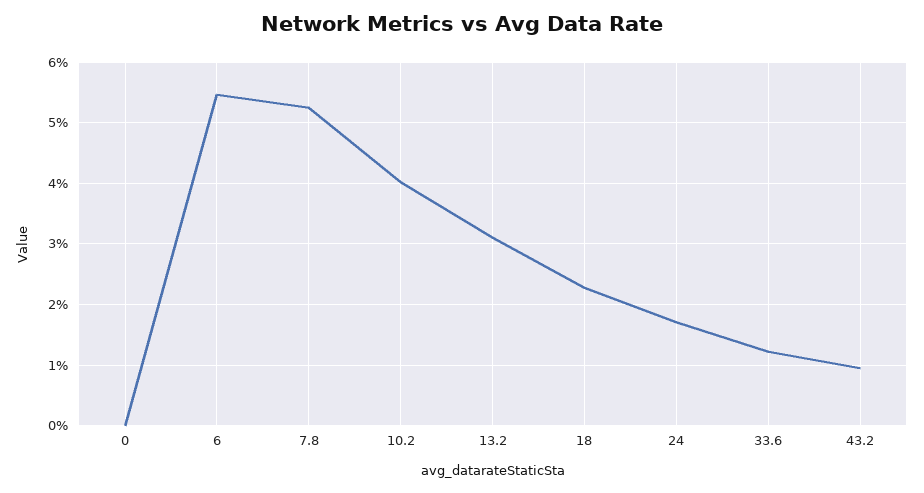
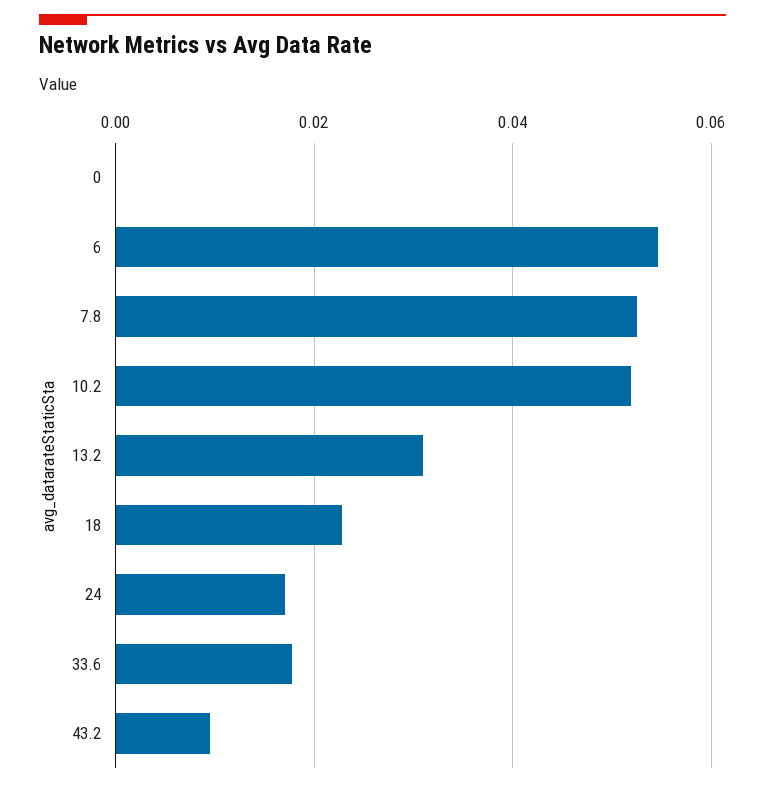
  {
    "0": 0,
    "6": 0.055,
    "7.8": 0.053,
-   "10.2": 0.04,
+   "10.2": 0.052,
    "13.2": 0.031,
    "18": 0.023,
    "24": 0.017,
-   "33.6": 0.012,
+   "33.6": 0.018,
    "43.2": 0.01
  }

